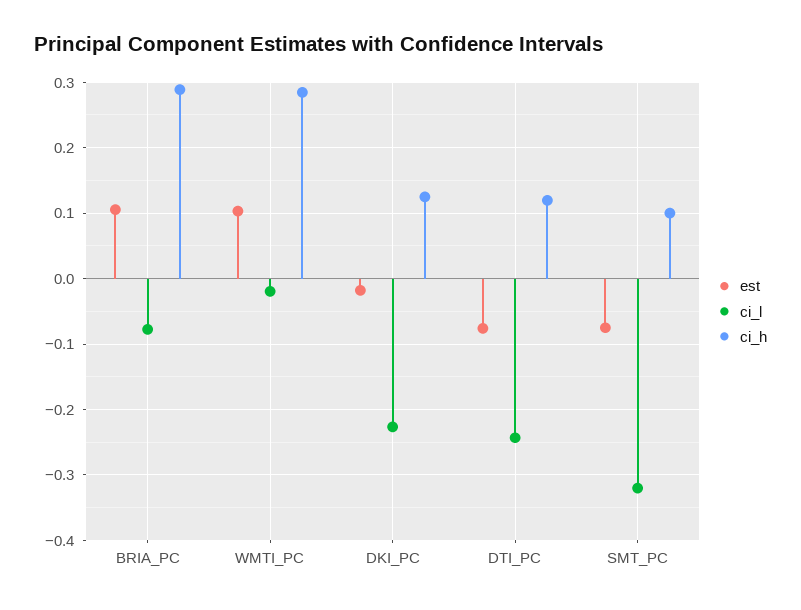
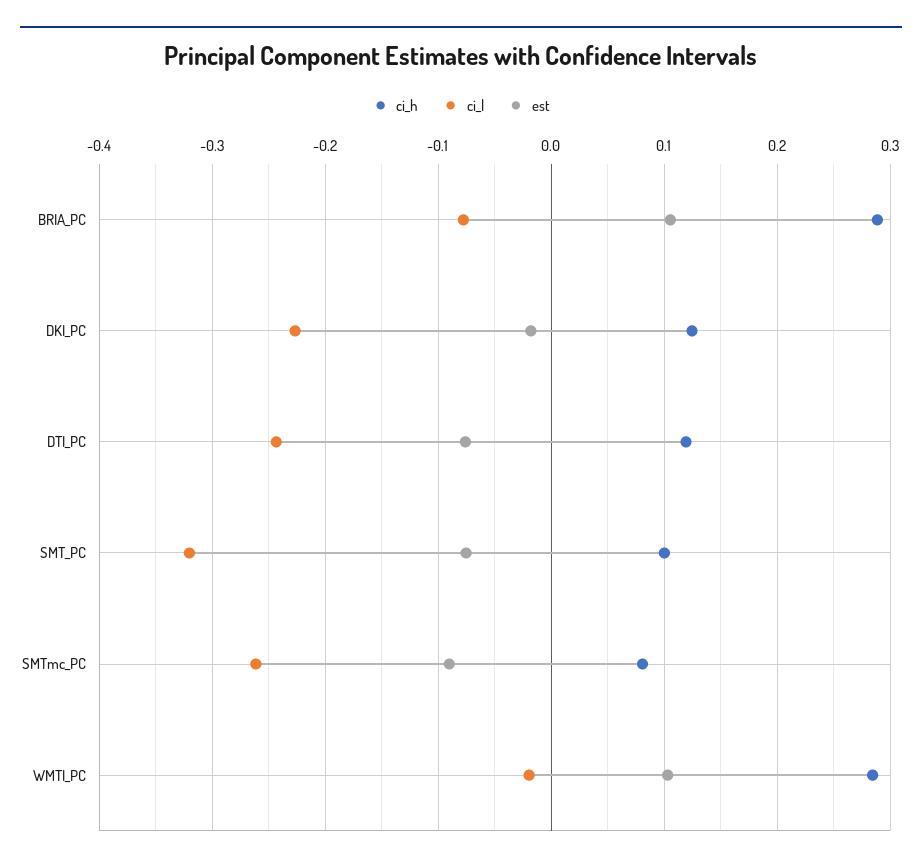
  {
    "est": {
      "BRIA_PC": 0.11,
      "WMTI_PC": 0.1,
      "DKI_PC": -0.02,
      "DTI_PC": -0.08,
-     "SMT_PC": -0.08
+     "SMT_PC": -0.08,
+     "SMTmc_PC": -0.09
    },
    "ci_l": {
      "BRIA_PC": -0.08,
      "WMTI_PC": -0.02,
      "DKI_PC": -0.23,
      "DTI_PC": -0.24,
-     "SMT_PC": -0.32
+     "SMT_PC": -0.32,
+     "SMTmc_PC": -0.26
    },
    "ci_h": {
      "BRIA_PC": 0.29,
      "WMTI_PC": 0.28,
      "DKI_PC": 0.12,
      "DTI_PC": 0.12,
-     "SMT_PC": 0.1
+     "SMT_PC": 0.1,
+     "SMTmc_PC": 0.08
    }
  }

